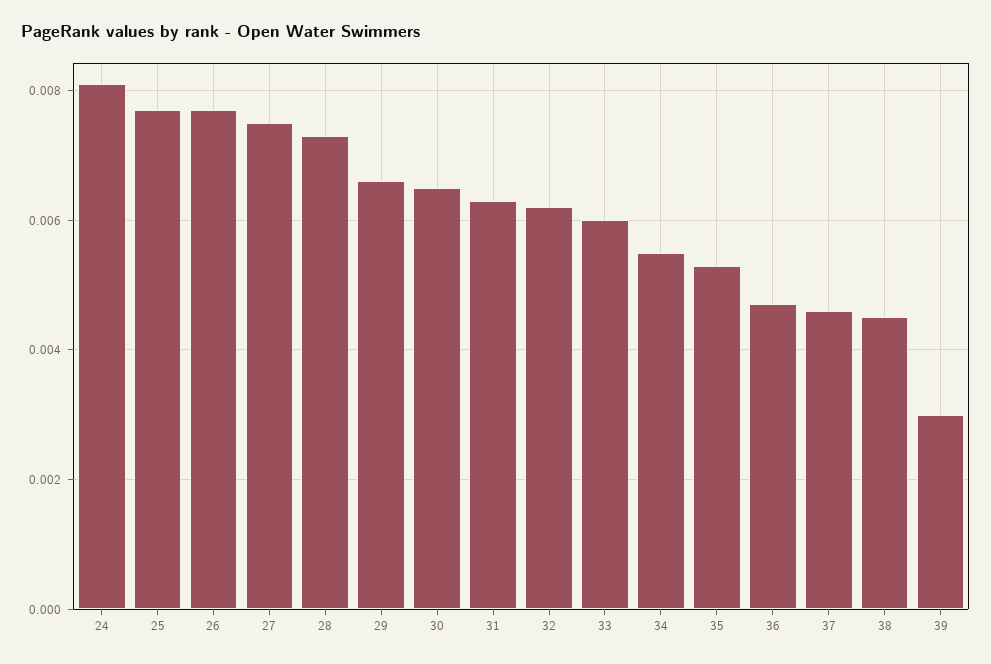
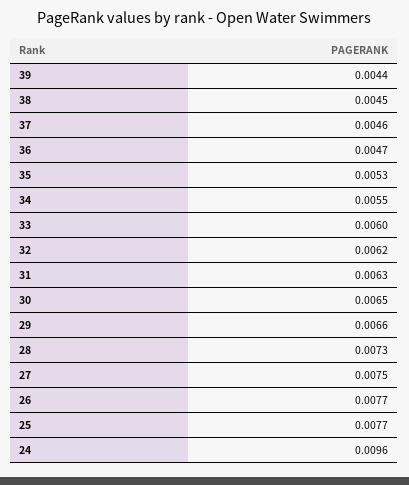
  {
-   "24": 0.008,
+   "24": 0.0096,
    "25": 0.0077,
    "26": 0.0077,
    "27": 0.0075,
    "28": 0.0073,
    "29": 0.0066,
    "30": 0.0065,
    "31": 0.0063,
    "32": 0.0062,
    "33": 0.006,
    "34": 0.0055,
    "35": 0.0053,
    "36": 0.0047,
    "37": 0.0046,
    "38": 0.0045,
-   "39": 0.003
+   "39": 0.0044
  }

